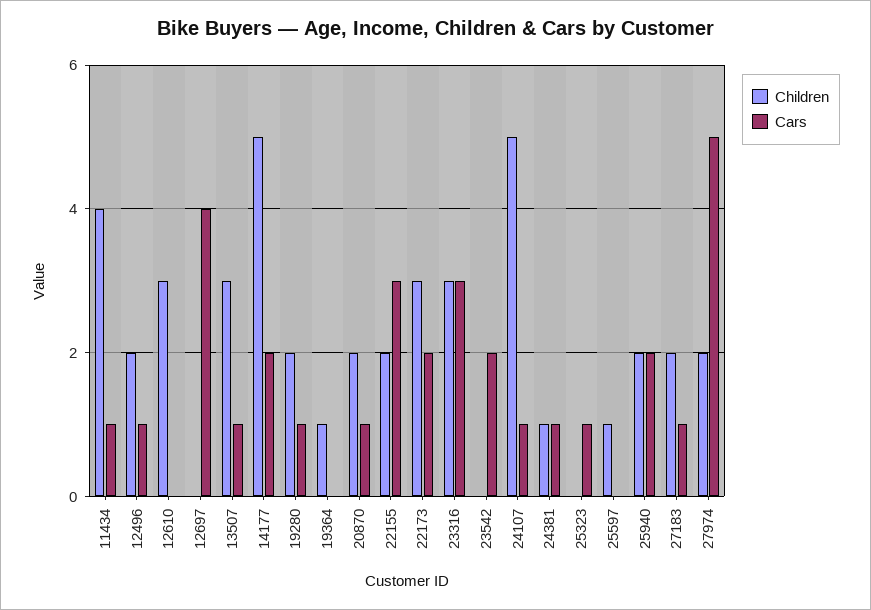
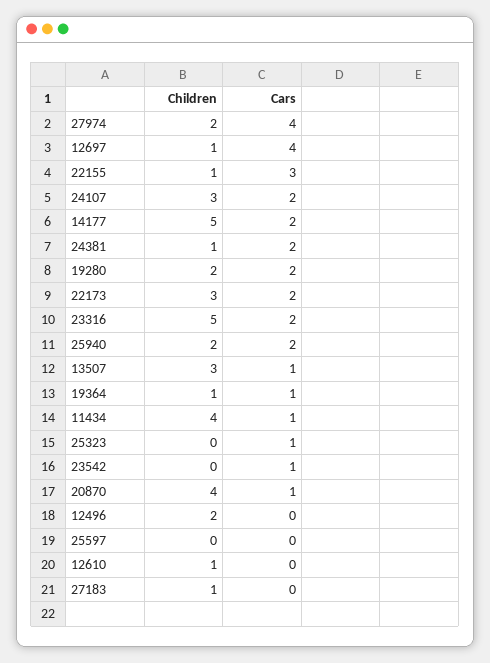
  {
    "Children": {
      "11434": 4,
      "12496": 2,
-     "12610": 3,
+     "12610": 1,
-     "12697": 0,
+     "12697": 1,
      "13507": 3,
      "14177": 5,
      "19280": 2,
      "19364": 1,
-     "20870": 2,
+     "20870": 4,
-     "22155": 2,
+     "22155": 1,
      "22173": 3,
-     "23316": 3,
+     "23316": 5,
      "23542": 0,
-     "24107": 5,
+     "24107": 3,
      "24381": 1,
      "25323": 0,
-     "25597": 1,
+     "25597": 0,
      "25940": 2,
-     "27183": 2,
+     "27183": 1,
      "27974": 2
    },
    "Cars": {
      "11434": 1,
-     "12496": 1,
+     "12496": 0,
      "12610": 0,
      "12697": 4,
      "13507": 1,
      "14177": 2,
-     "19280": 1,
+     "19280": 2,
-     "19364": 0,
+     "19364": 1,
      "20870": 1,
      "22155": 3,
      "22173": 2,
-     "23316": 3,
+     "23316": 2,
-     "23542": 2,
+     "23542": 1,
-     "24107": 1,
+     "24107": 2,
-     "24381": 1,
+     "24381": 2,
      "25323": 1,
      "25597": 0,
      "25940": 2,
-     "27183": 1,
+     "27183": 0,
-     "27974": 5
+     "27974": 4
    }
  }

